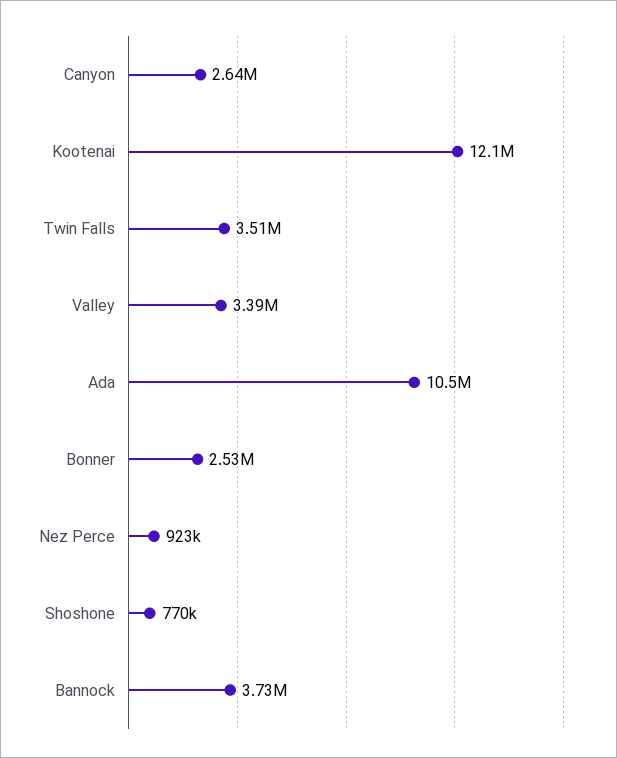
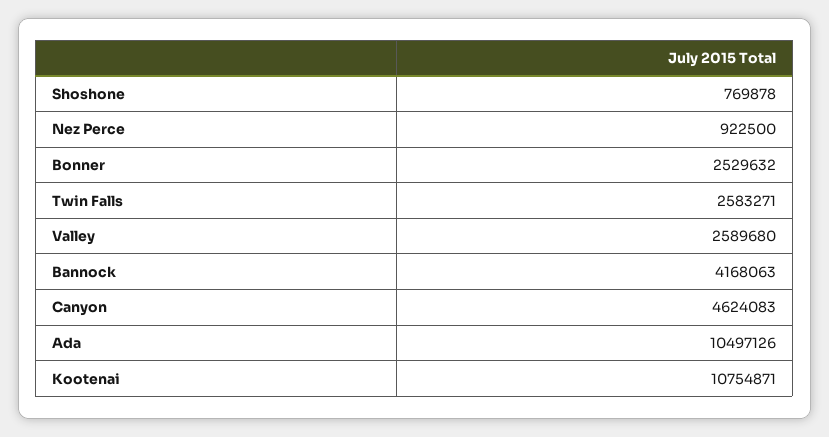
  {
-   "Canyon": 2640000,
+   "Canyon": 4624083,
-   "Kootenai": 12100000,
+   "Kootenai": 10754871,
-   "Twin Falls": 3510000,
+   "Twin Falls": 2583271,
-   "Valley": 3390000,
+   "Valley": 2589680,
    "Ada": 10497126,
    "Bonner": 2529632,
    "Nez Perce": 922500,
    "Shoshone": 769878,
-   "Bannock": 3730000
+   "Bannock": 4168063
  }

